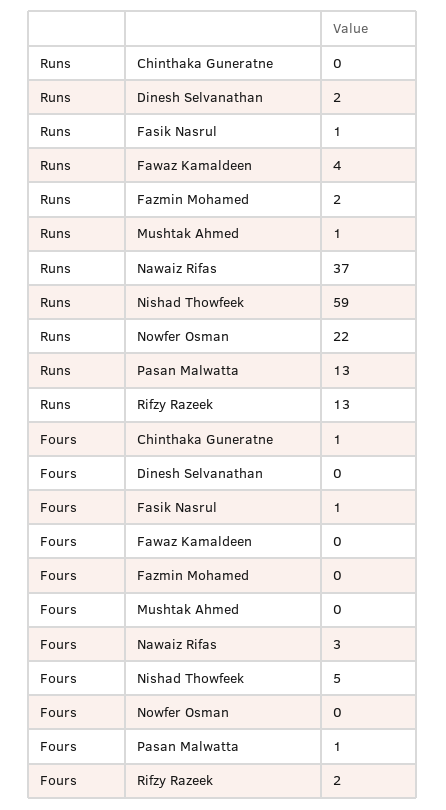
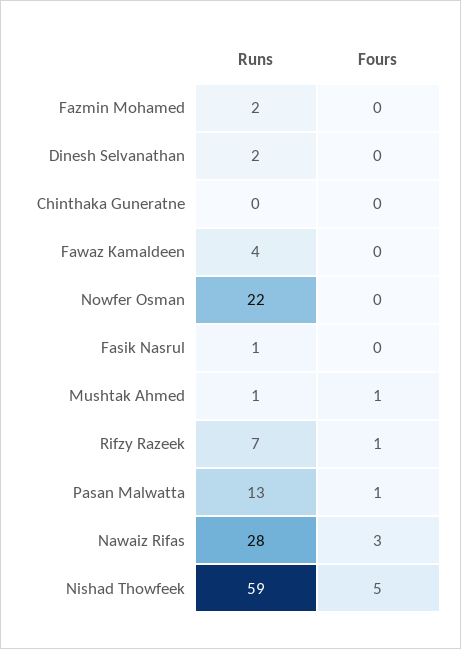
  {
    "Runs": {
      "Chinthaka Guneratne": 0,
      "Dinesh Selvanathan": 2,
      "Fasik Nasrul": 1,
      "Fawaz Kamaldeen": 4,
      "Fazmin Mohamed": 2,
      "Mushtak Ahmed": 1,
-     "Nawaiz Rifas": 37,
+     "Nawaiz Rifas": 28,
      "Nishad Thowfeek": 59,
      "Nowfer Osman": 22,
      "Pasan Malwatta": 13,
-     "Rifzy Razeek": 13
+     "Rifzy Razeek": 7
    },
    "Fours": {
-     "Chinthaka Guneratne": 1,
+     "Chinthaka Guneratne": 0,
      "Dinesh Selvanathan": 0,
-     "Fasik Nasrul": 1,
+     "Fasik Nasrul": 0,
      "Fawaz Kamaldeen": 0,
      "Fazmin Mohamed": 0,
-     "Mushtak Ahmed": 0,
+     "Mushtak Ahmed": 1,
      "Nawaiz Rifas": 3,
      "Nishad Thowfeek": 5,
      "Nowfer Osman": 0,
      "Pasan Malwatta": 1,
-     "Rifzy Razeek": 2
+     "Rifzy Razeek": 1
    }
  }

